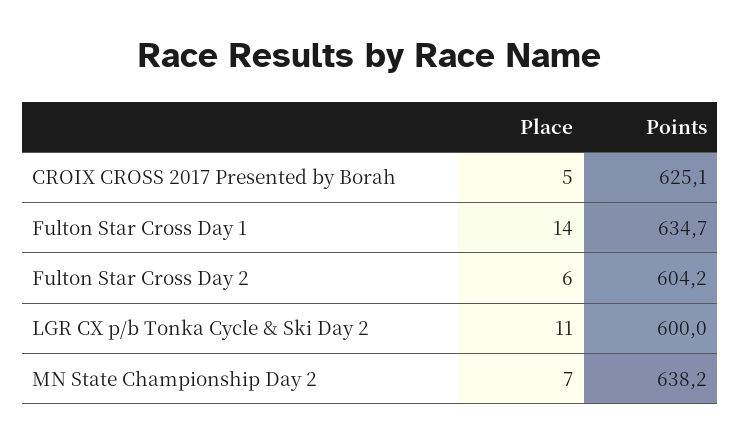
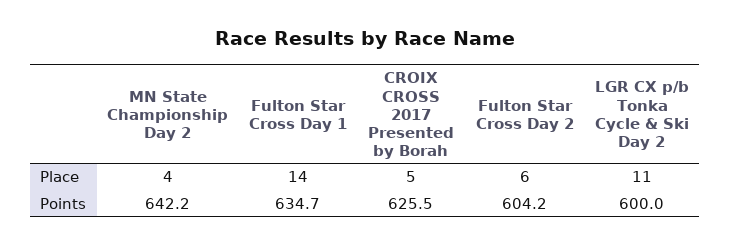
  {
    "Place": {
      "CROIX CROSS 2017 Presented by Borah": 5,
      "Fulton Star Cross Day 1": 14,
      "Fulton Star Cross Day 2": 6,
      "LGR CX p/b Tonka Cycle & Ski Day 2": 11,
-     "MN State Championship Day 2": 7
+     "MN State Championship Day 2": 4
    },
    "Points": {
-     "CROIX CROSS 2017 Presented by Borah": 625.1,
+     "CROIX CROSS 2017 Presented by Borah": 625.5,
      "Fulton Star Cross Day 1": 634.7,
      "Fulton Star Cross Day 2": 604.2,
      "LGR CX p/b Tonka Cycle & Ski Day 2": 600,
-     "MN State Championship Day 2": 638.2
+     "MN State Championship Day 2": 642.2
    }
  }

